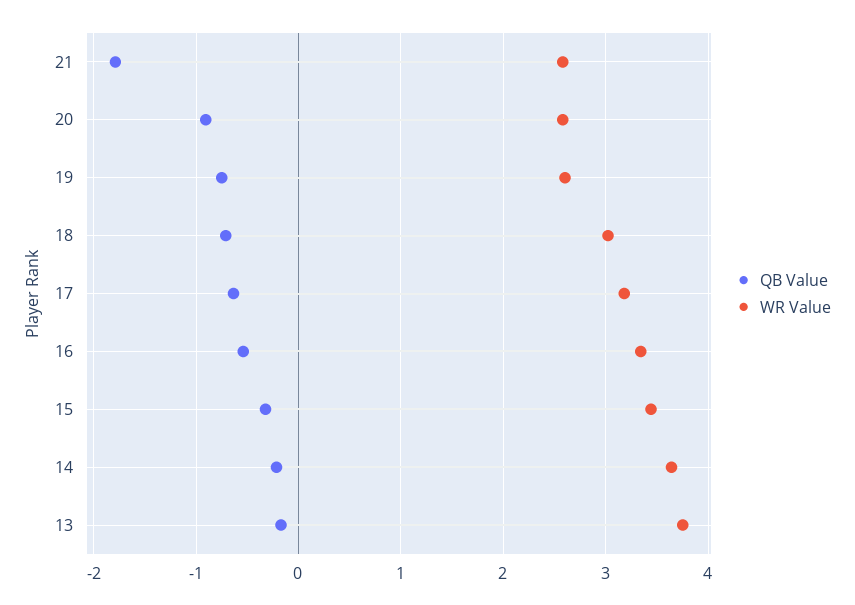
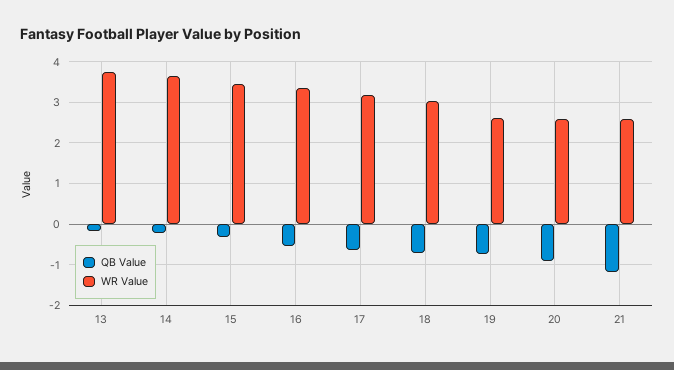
  {
    "QB Value": {
-     "21": -1.8,
+     "21": -1.2,
      "20": -0.9,
      "19": -0.7,
      "18": -0.7,
      "17": -0.6,
      "16": -0.5,
      "15": -0.3,
      "14": -0.2,
      "13": -0.2
    },
    "WR Value": {
      "21": 2.6,
      "20": 2.6,
      "19": 2.6,
      "18": 3,
      "17": 3.2,
      "16": 3.3,
      "15": 3.4,
      "14": 3.6,
      "13": 3.8
    }
  }

